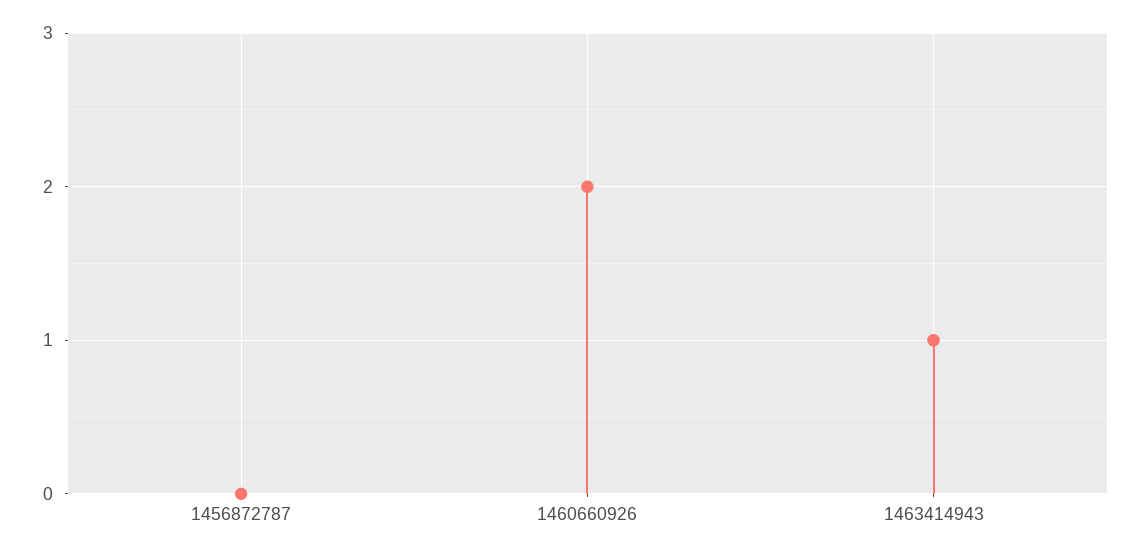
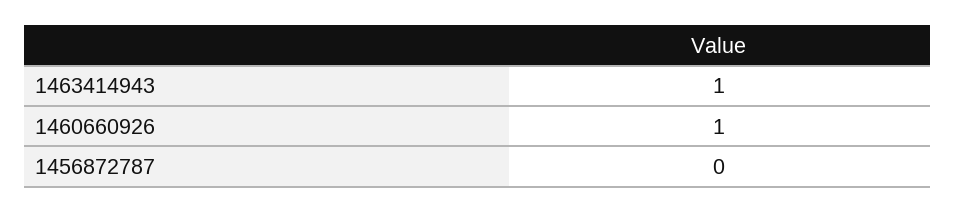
  {
    "1456872787": 0,
-   "1460660926": 2,
+   "1460660926": 1,
    "1463414943": 1
  }

